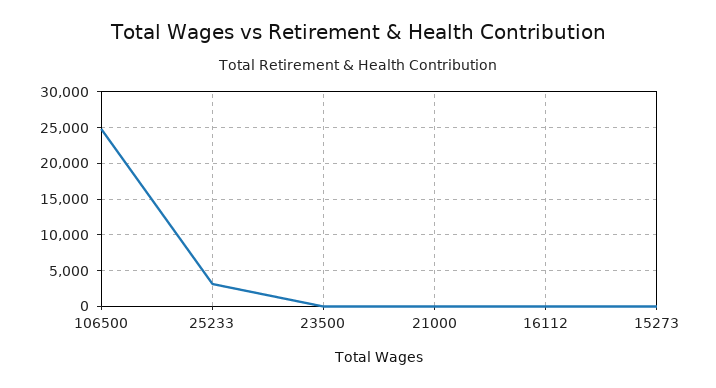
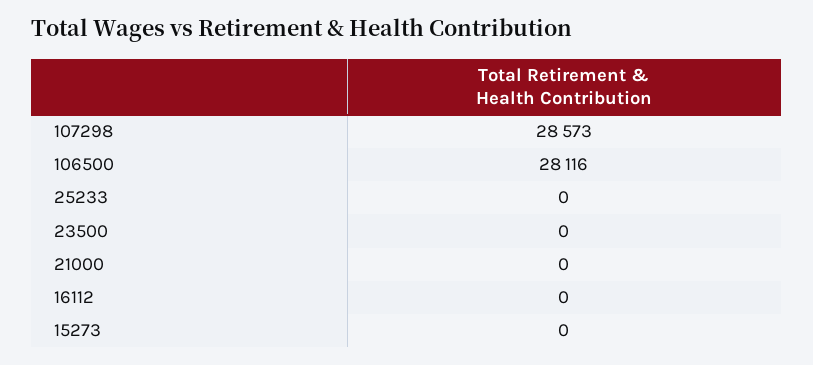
  {
-   "106500": 25000,
+   "106500": 28116,
-   "25233": 3000,
+   "25233": 0,
    "23500": 0,
    "21000": 0,
    "16112": 0,
-   "15273": 0
+   "15273": 0,
+   "107298": 28573
  }

